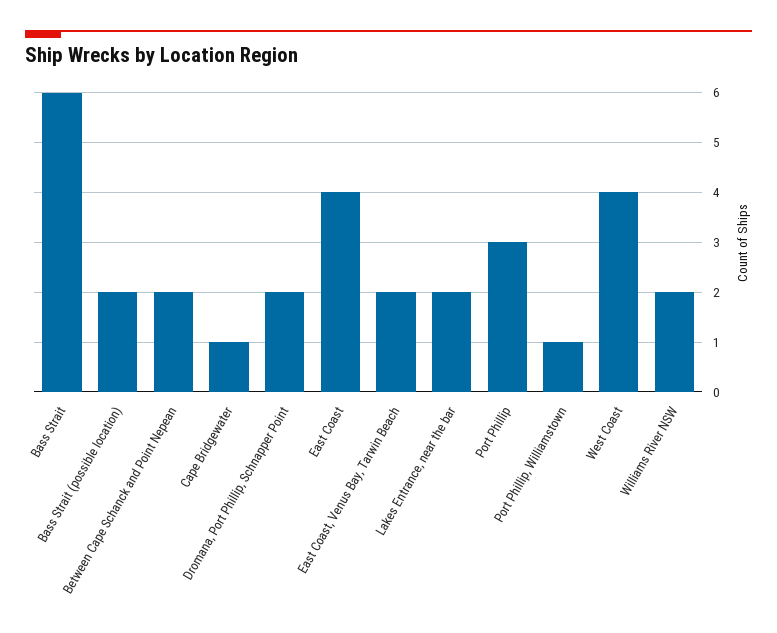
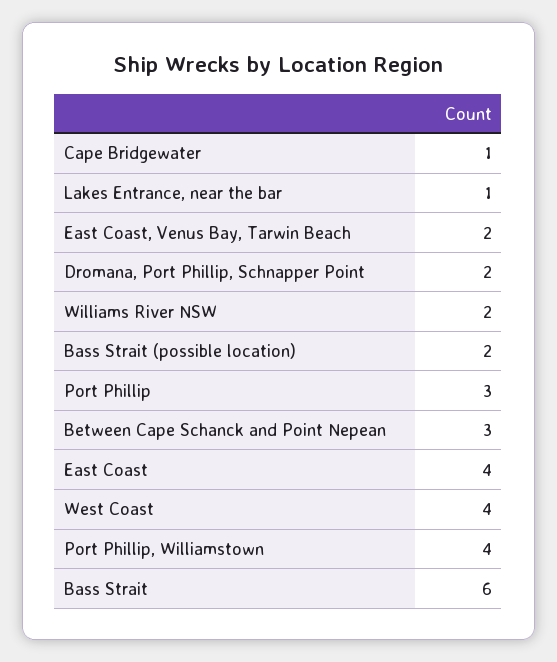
  {
    "Bass Strait": 6,
    "Bass Strait (possible location)": 2,
-   "Between Cape Schanck and Point Nepean": 2,
+   "Between Cape Schanck and Point Nepean": 3,
    "Cape Bridgewater": 1,
    "Dromana, Port Phillip, Schnapper Point": 2,
    "East Coast": 4,
    "East Coast, Venus Bay, Tarwin Beach": 2,
-   "Lakes Entrance, near the bar": 2,
+   "Lakes Entrance, near the bar": 1,
    "Port Phillip": 3,
-   "Port Phillip, Williamstown": 1,
+   "Port Phillip, Williamstown": 4,
    "West Coast": 4,
    "Williams River NSW": 2
  }

